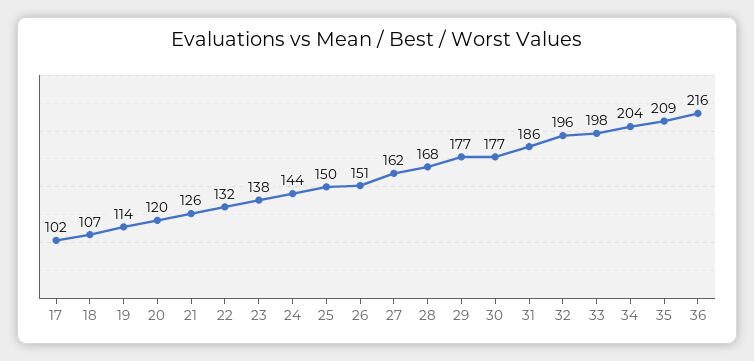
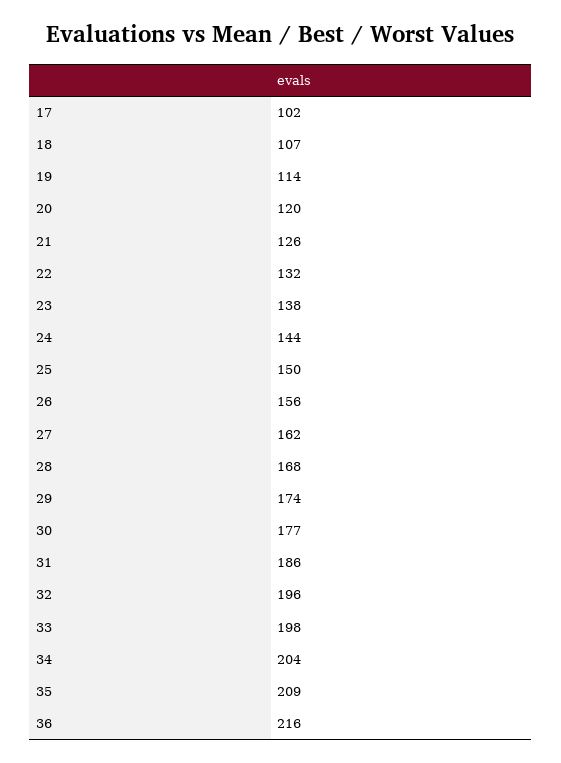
  {
    "17": 102,
    "18": 107,
    "19": 114,
    "20": 120,
    "21": 126,
    "22": 132,
    "23": 138,
    "24": 144,
    "25": 150,
-   "26": 151,
+   "26": 156,
    "27": 162,
    "28": 168,
-   "29": 177,
+   "29": 174,
    "30": 177,
    "31": 186,
    "32": 196,
    "33": 198,
    "34": 204,
    "35": 209,
    "36": 216
  }

